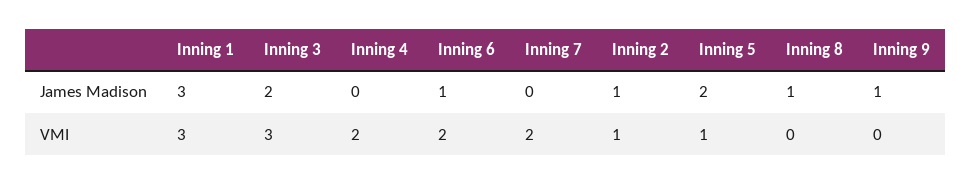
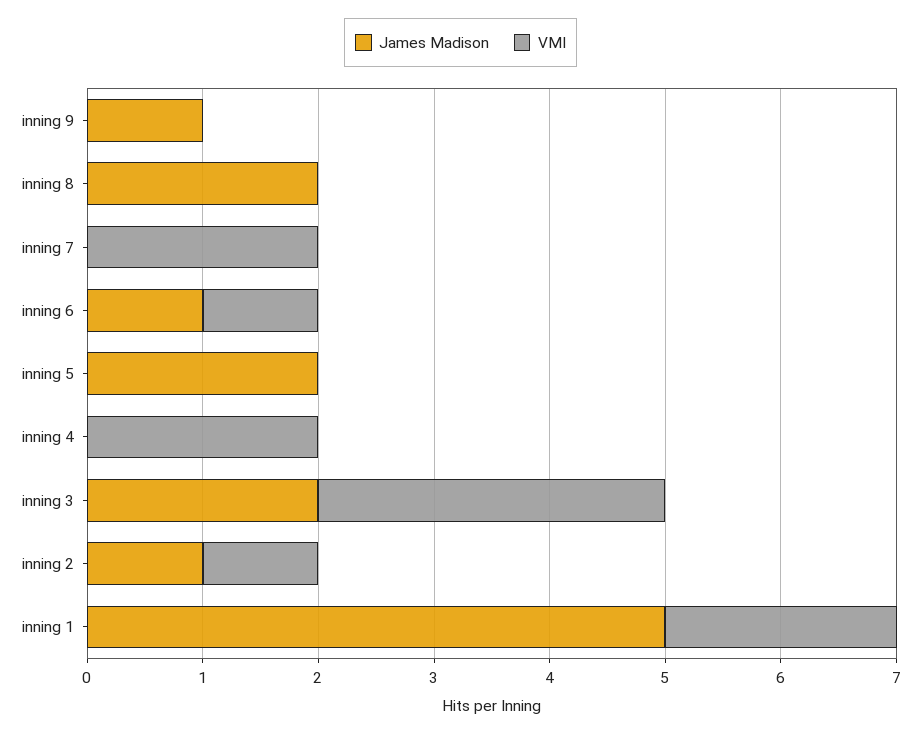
  {
    "James Madison": {
-     "Inning 1": 3,
+     "Inning 1": 5,
      "Inning 3": 2,
      "Inning 4": 0,
      "Inning 6": 1,
      "Inning 7": 0,
      "Inning 2": 1,
      "Inning 5": 2,
-     "Inning 8": 1,
+     "Inning 8": 2,
      "Inning 9": 1
    },
    "VMI": {
-     "Inning 1": 3,
+     "Inning 1": 2,
      "Inning 3": 3,
      "Inning 4": 2,
-     "Inning 6": 2,
+     "Inning 6": 1,
      "Inning 7": 2,
      "Inning 2": 1,
-     "Inning 5": 1,
+     "Inning 5": 0,
      "Inning 8": 0,
      "Inning 9": 0
    }
  }

